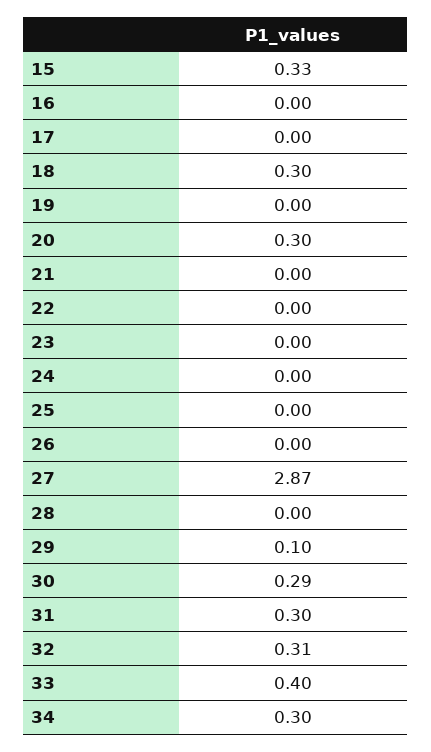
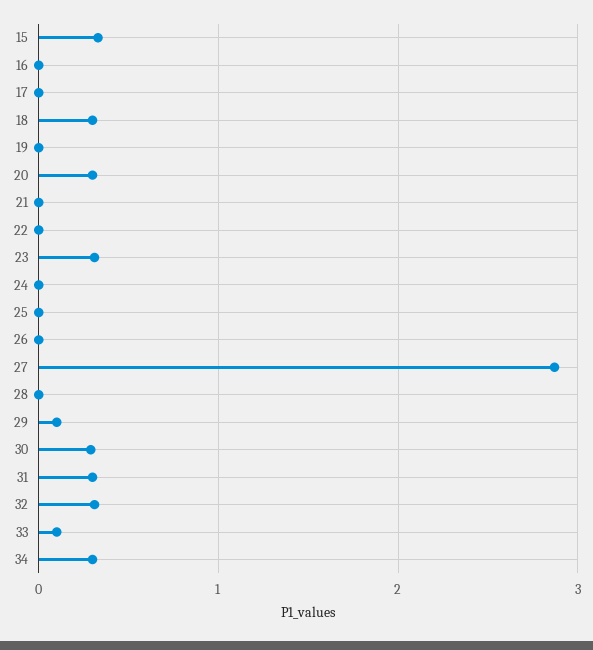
  {
    "15": 0.33,
    "16": 0,
    "17": 0,
    "18": 0.3,
    "19": 0,
    "20": 0.3,
    "21": 0,
    "22": 0,
-   "23": 0,
+   "23": 0.3,
    "24": 0,
    "25": 0,
    "26": 0,
    "27": 2.87,
    "28": 0,
    "29": 0.1,
    "30": 0.29,
    "31": 0.3,
    "32": 0.31,
-   "33": 0.4,
+   "33": 0.1,
    "34": 0.3
  }

